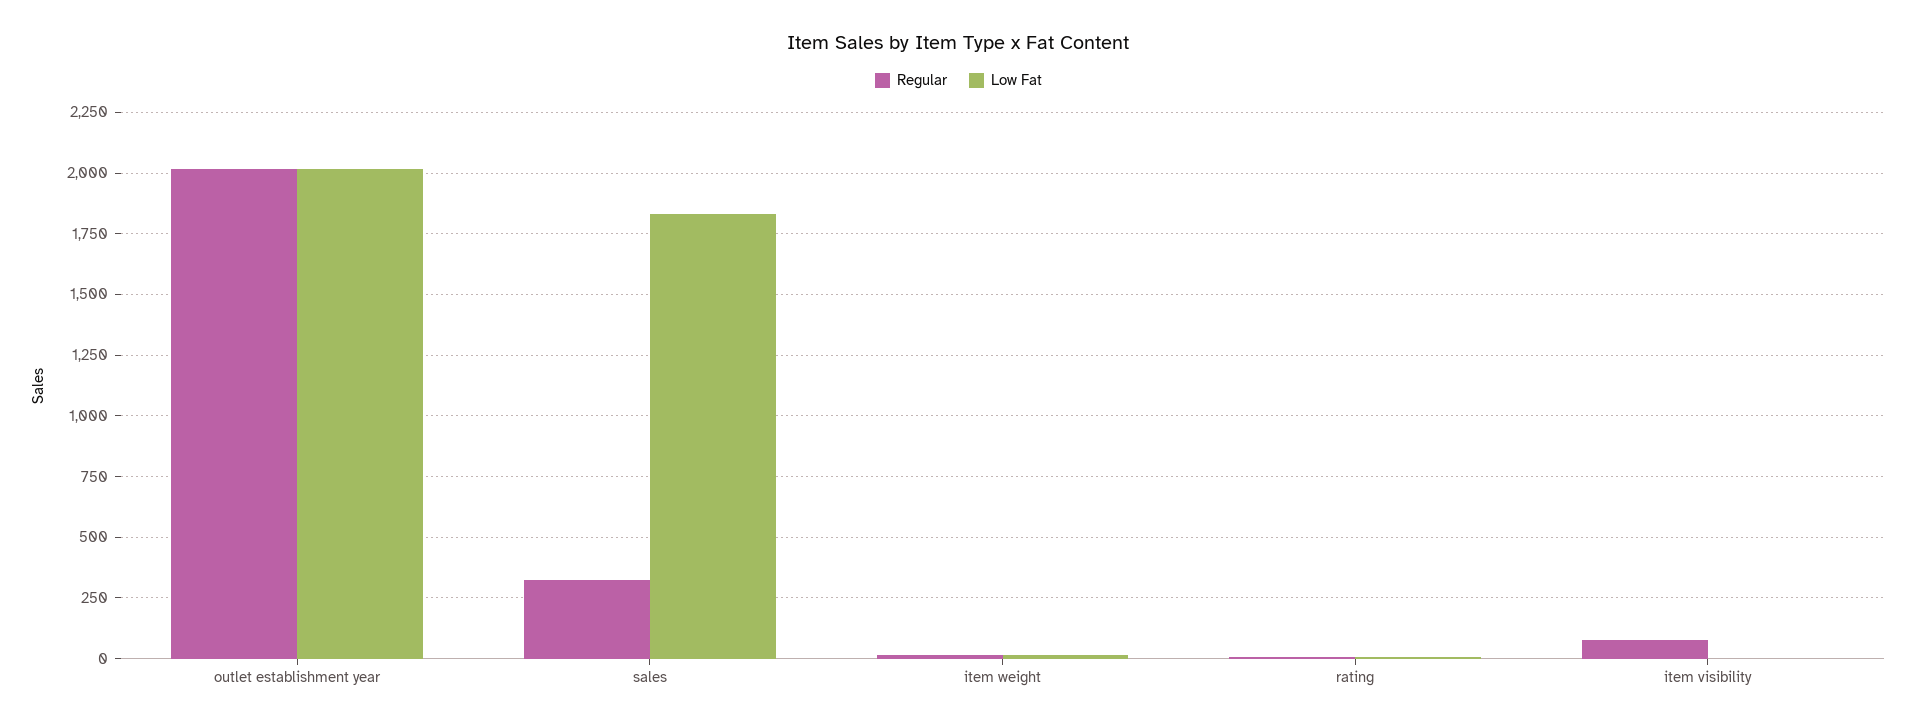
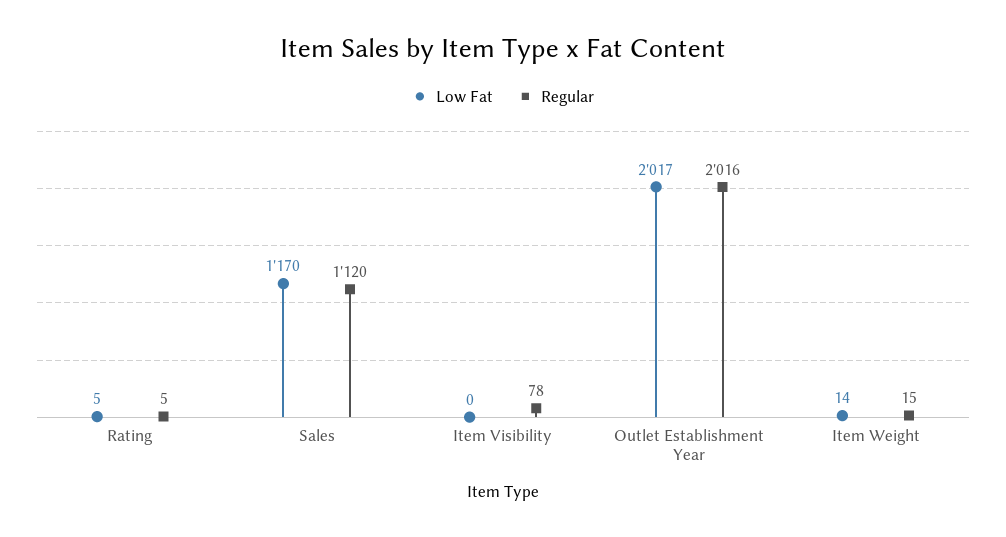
  {
    "Regular": {
      "outlet establishment year": 2016,
-     "sales": 325,
+     "sales": 1120,
      "item weight": 15,
      "rating": 5,
      "item visibility": 78
    },
    "Low Fat": {
      "outlet establishment year": 2017,
-     "sales": 1825,
+     "sales": 1170,
      "item weight": 14,
      "rating": 5,
      "item visibility": 0
    }
  }

